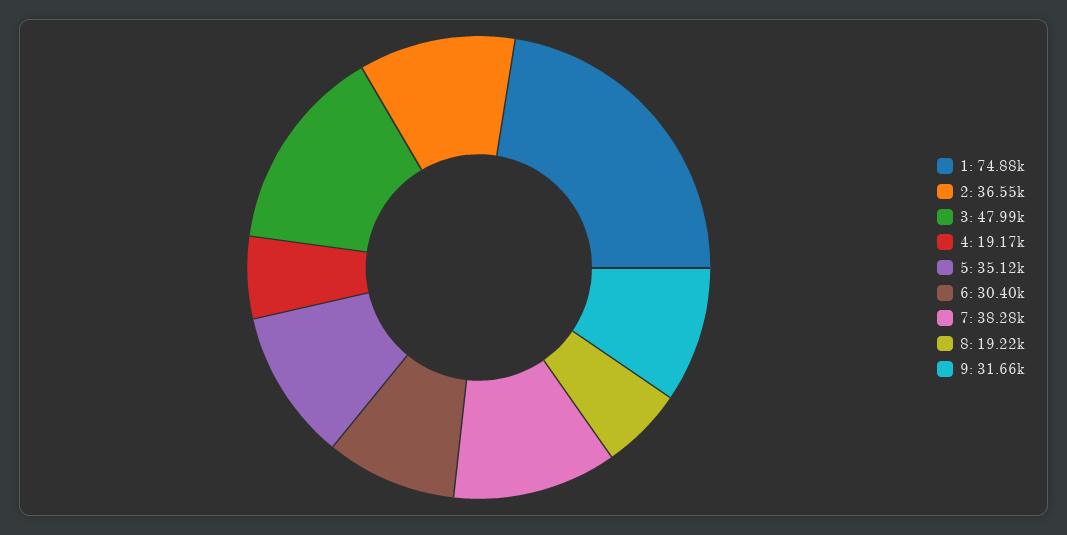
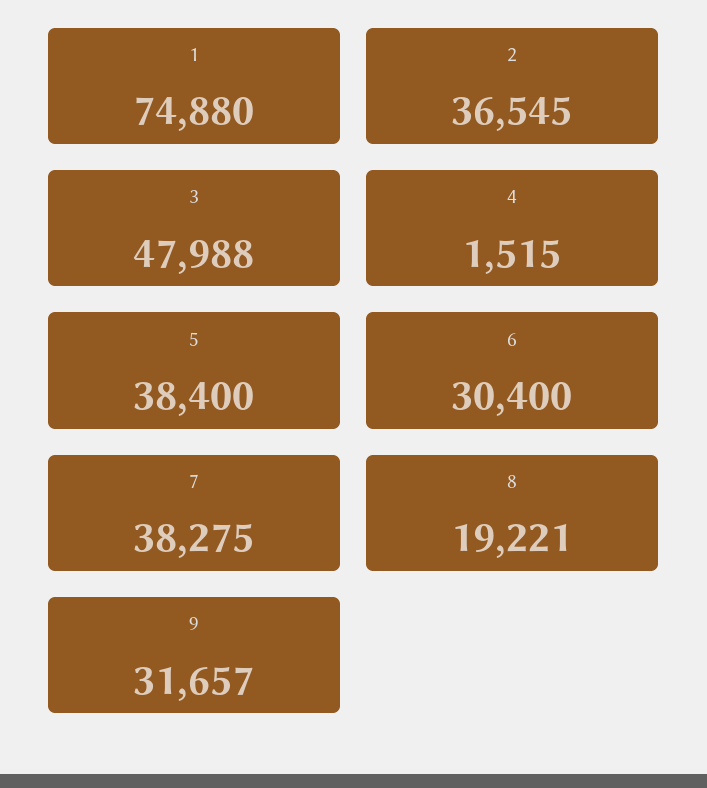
  {
    "1": 74880,
    "2": 36545,
    "3": 47988,
-   "4": 19170,
+   "4": 1515,
-   "5": 35120,
+   "5": 38400,
    "6": 30400,
    "7": 38275,
    "8": 19221,
    "9": 31657
  }

